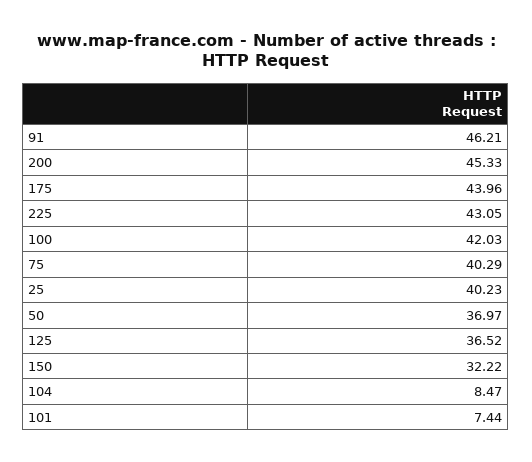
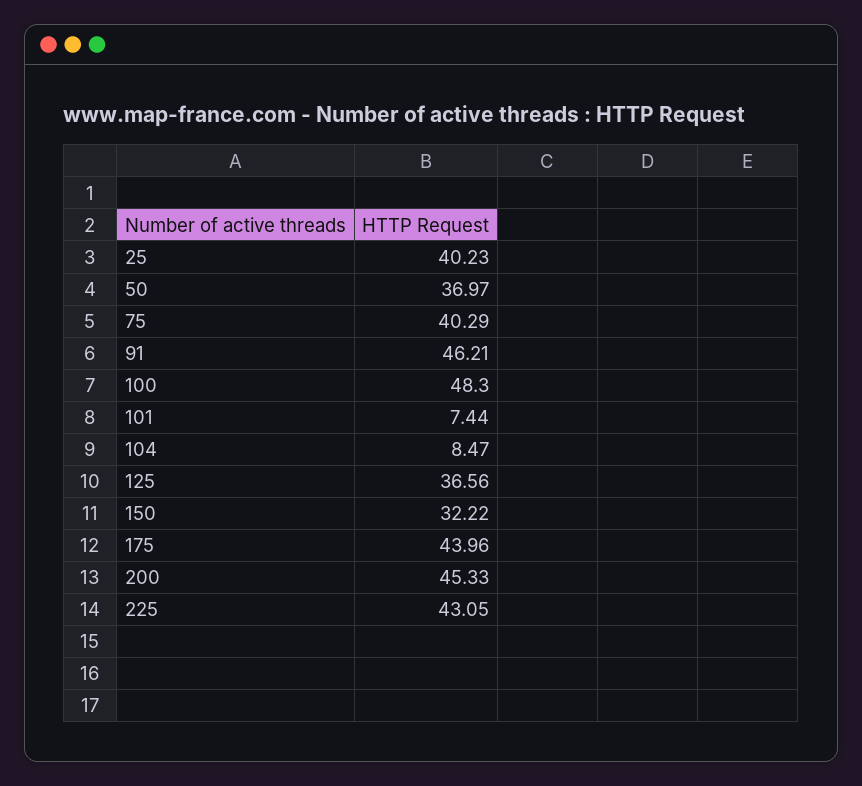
  {
    "91": 46.21,
    "200": 45.33,
    "175": 43.96,
    "225": 43.05,
-   "100": 42.03,
+   "100": 48.3,
    "75": 40.29,
    "25": 40.23,
    "50": 36.97,
-   "125": 36.52,
+   "125": 36.56,
    "150": 32.22,
    "104": 8.47,
    "101": 7.44
  }

